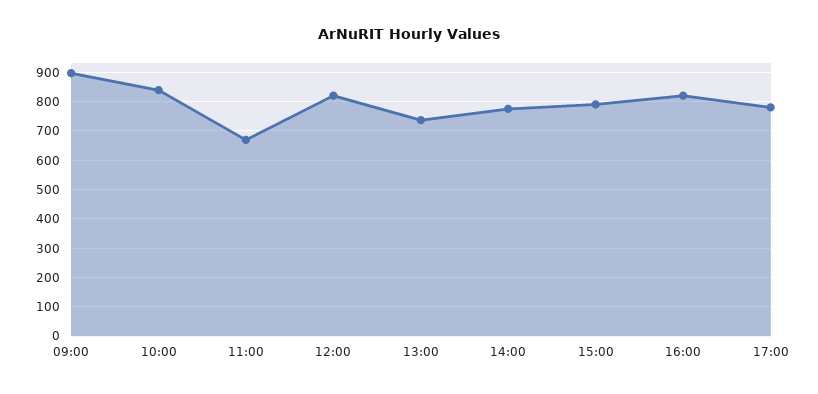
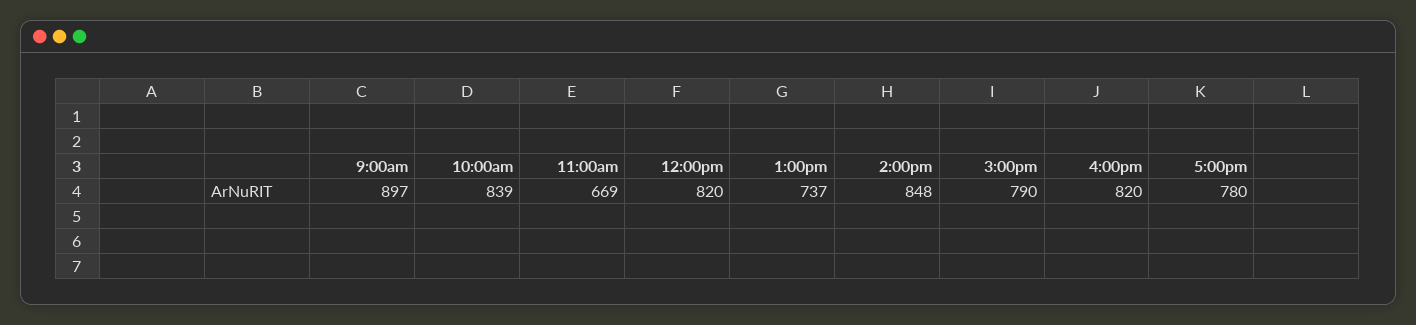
  {
    "09:00": 897,
    "10:00": 839,
    "11:00": 669,
    "12:00": 820,
    "13:00": 737,
-   "14:00": 775,
+   "14:00": 848,
    "15:00": 790,
    "16:00": 820,
    "17:00": 780
  }

